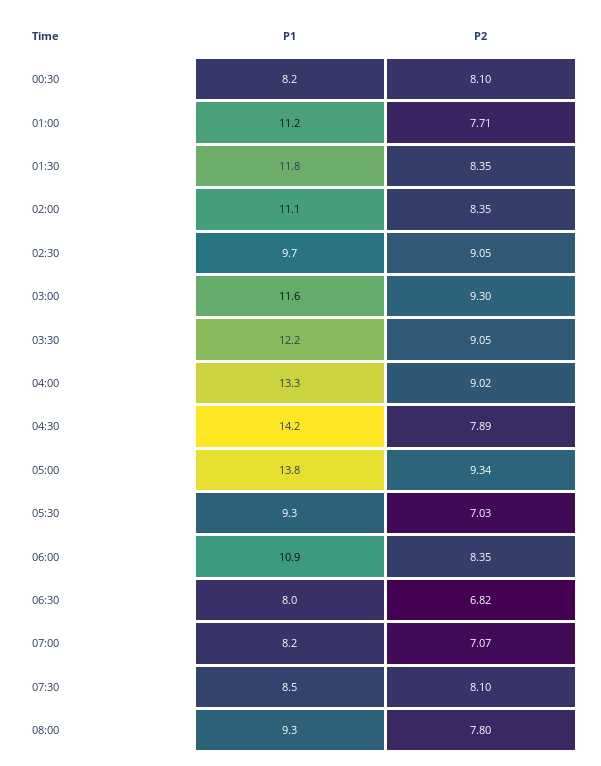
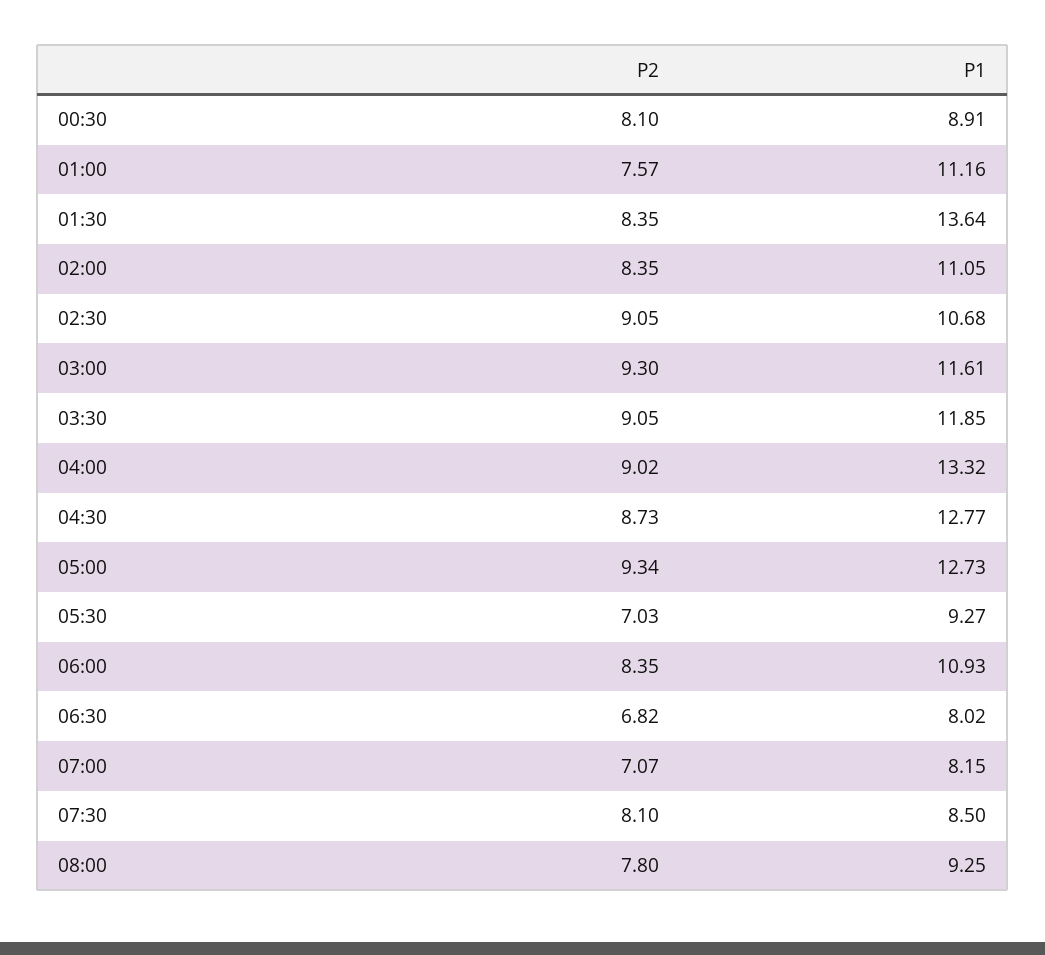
  {
    "P1": {
-     "00:30": 8.2,
+     "00:30": 8.91,
      "01:00": 11.16,
-     "01:30": 11.8,
+     "01:30": 13.64,
      "02:00": 11.05,
-     "02:30": 9.7,
+     "02:30": 10.68,
      "03:00": 11.61,
-     "03:30": 12.2,
+     "03:30": 11.85,
      "04:00": 13.32,
-     "04:30": 14.2,
+     "04:30": 12.77,
-     "05:00": 13.8,
+     "05:00": 12.73,
      "05:30": 9.27,
      "06:00": 10.93,
      "06:30": 8.02,
      "07:00": 8.15,
      "07:30": 8.5,
      "08:00": 9.25
    },
    "P2": {
      "00:30": 8.1,
-     "01:00": 7.71,
+     "01:00": 7.57,
      "01:30": 8.35,
      "02:00": 8.35,
      "02:30": 9.05,
      "03:00": 9.3,
      "03:30": 9.05,
      "04:00": 9.02,
-     "04:30": 7.89,
+     "04:30": 8.73,
      "05:00": 9.34,
      "05:30": 7.03,
      "06:00": 8.35,
      "06:30": 6.82,
      "07:00": 7.07,
      "07:30": 8.1,
      "08:00": 7.8
    }
  }

